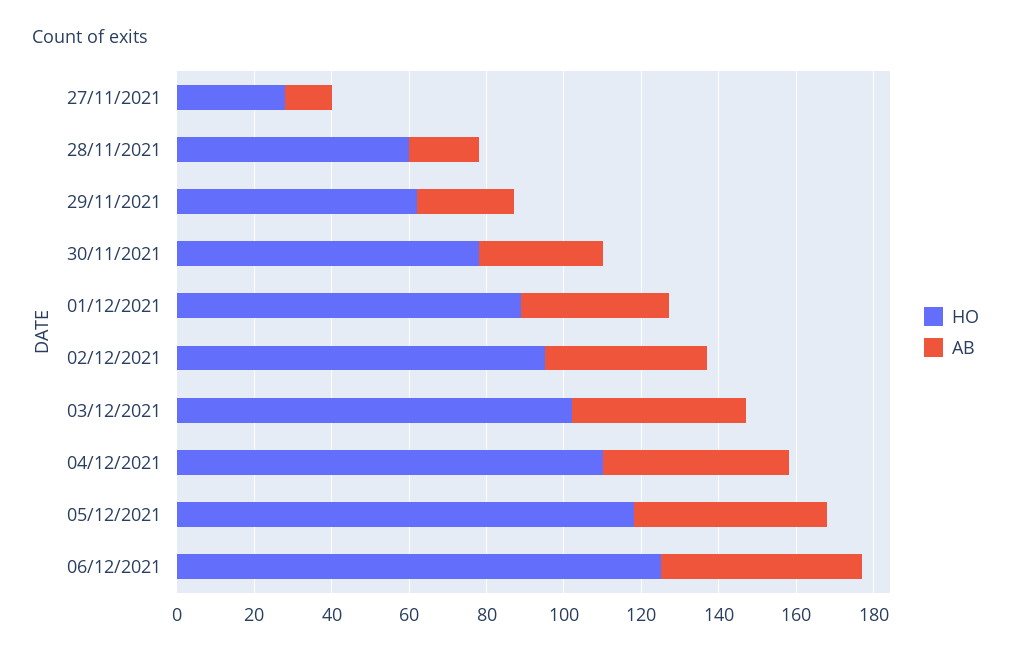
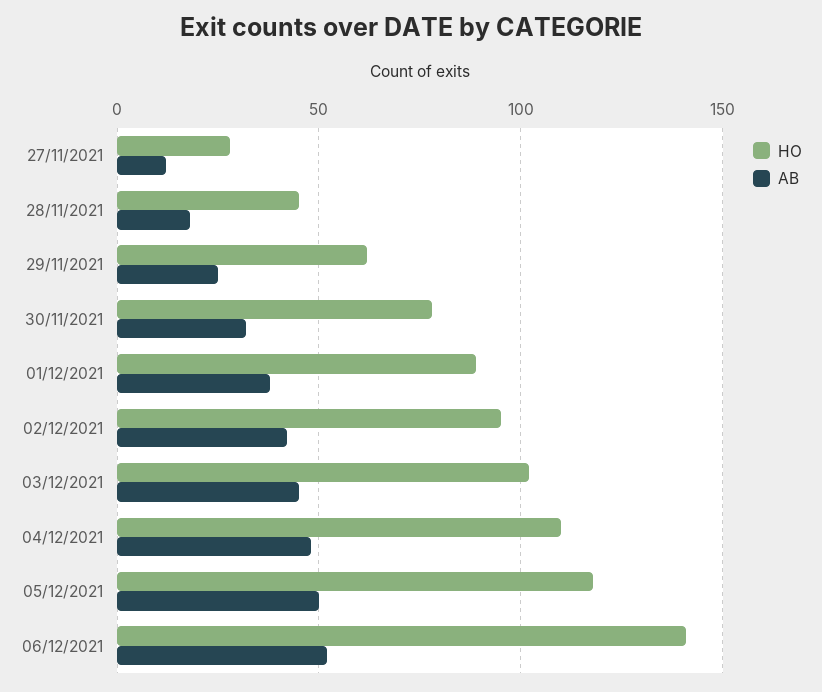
  {
    "HO": {
      "27/11/2021": 30,
-     "28/11/2021": 60,
+     "28/11/2021": 45,
      "29/11/2021": 60,
      "30/11/2021": 80,
      "01/12/2021": 90,
      "02/12/2021": 95,
      "03/12/2021": 100,
      "04/12/2021": 110,
      "05/12/2021": 120,
-     "06/12/2021": 125
+     "06/12/2021": 140
    },
    "AB": {
      "27/11/2021": 10,
      "28/11/2021": 20,
      "29/11/2021": 25,
      "30/11/2021": 30,
      "01/12/2021": 40,
      "02/12/2021": 40,
      "03/12/2021": 45,
      "04/12/2021": 50,
      "05/12/2021": 50,
      "06/12/2021": 50
    }
  }

